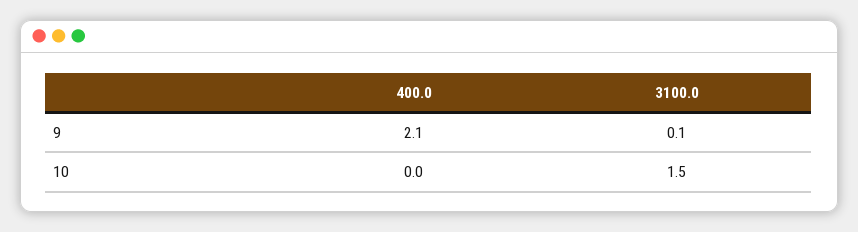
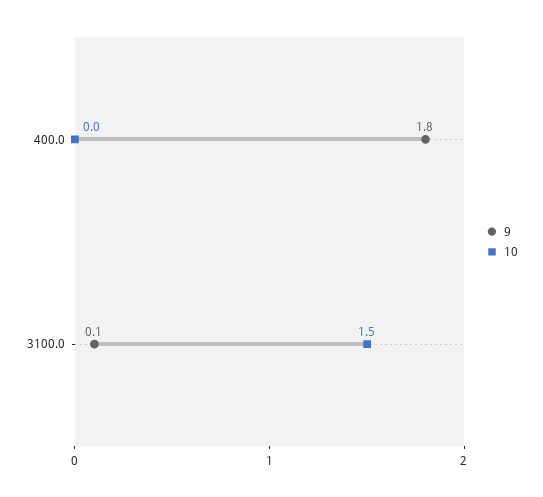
  {
    "9": {
-     "400.0": 2.1,
+     "400.0": 1.8,
      "3100.0": 0.1
    },
    "10": {
      "400.0": 0,
      "3100.0": 1.5
    }
  }

